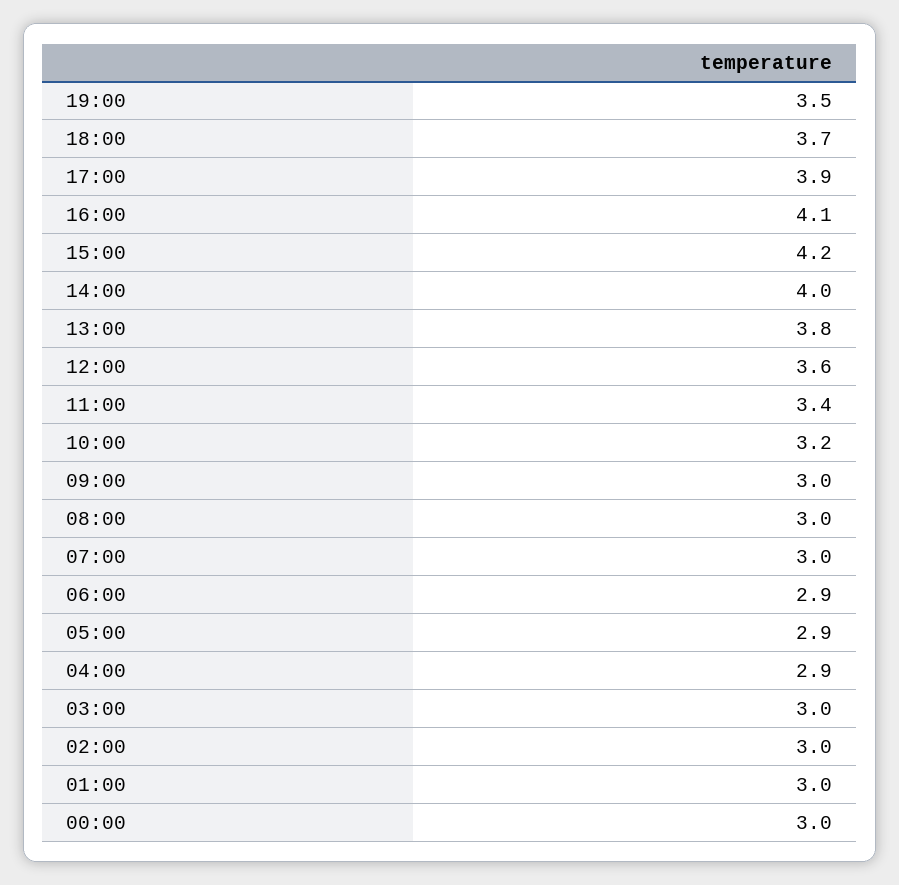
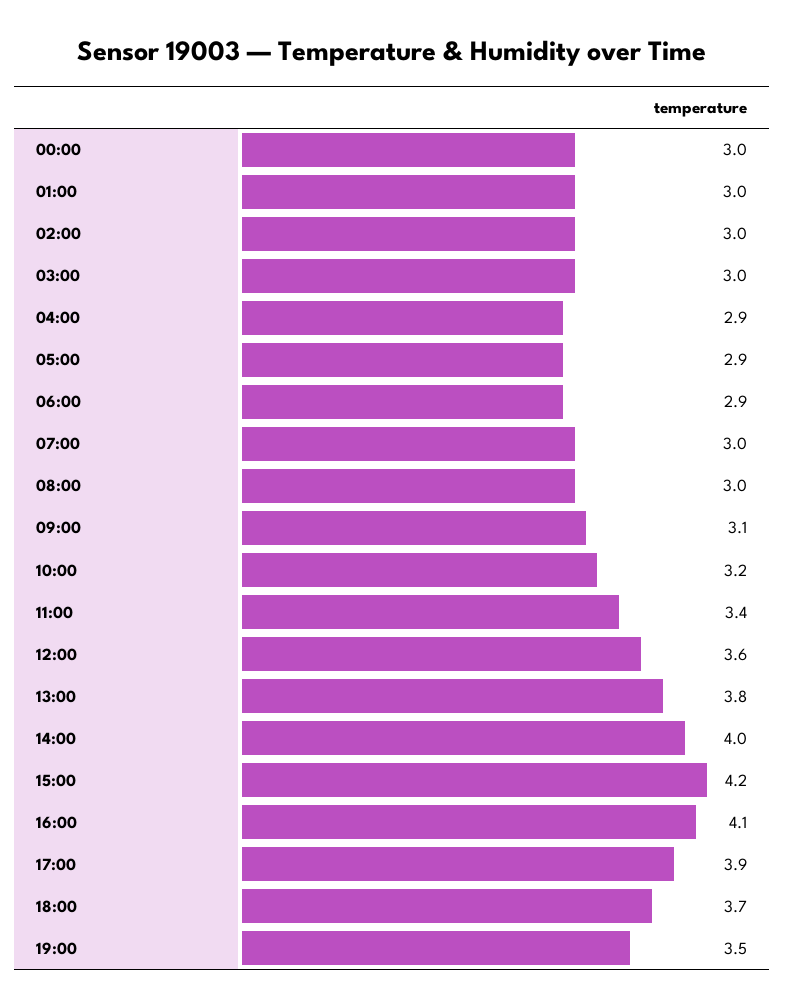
  {
    "19:00": 3.5,
    "18:00": 3.7,
    "17:00": 3.9,
    "16:00": 4.1,
    "15:00": 4.2,
    "14:00": 4,
    "13:00": 3.8,
    "12:00": 3.6,
    "11:00": 3.4,
    "10:00": 3.2,
-   "09:00": 3,
+   "09:00": 3.1,
    "08:00": 3,
    "07:00": 3,
    "06:00": 2.9,
    "05:00": 2.9,
    "04:00": 2.9,
    "03:00": 3,
    "02:00": 3,
    "01:00": 3,
    "00:00": 3
  }

